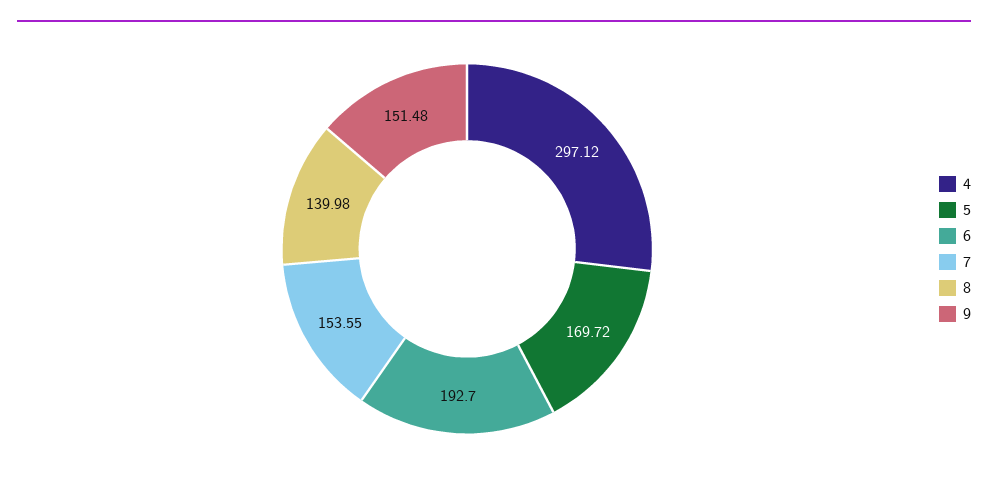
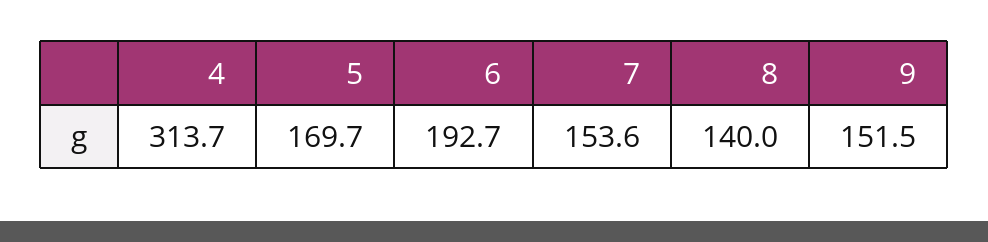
  {
-   "4": 297.12,
+   "4": 313.7,
    "5": 169.72,
    "6": 192.7,
    "7": 153.55,
    "8": 139.98,
    "9": 151.48
  }

